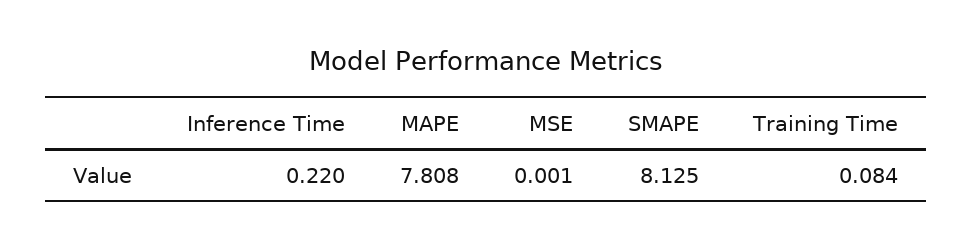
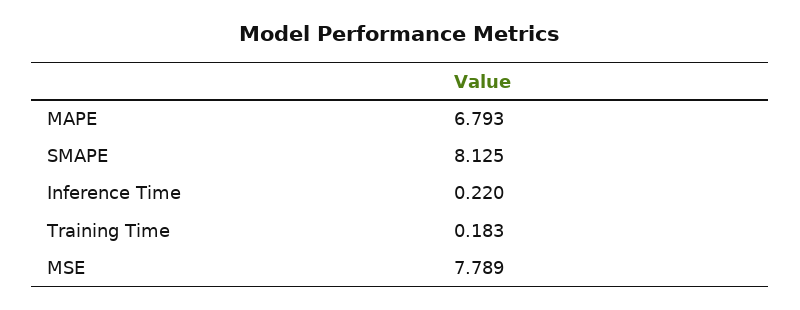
  {
    "Inference Time": 0.22,
-   "MAPE": 7.808,
+   "MAPE": 6.793,
-   "MSE": 0.001,
+   "MSE": 7.789,
    "SMAPE": 8.125,
-   "Training Time": 0.084
+   "Training Time": 0.183
  }

